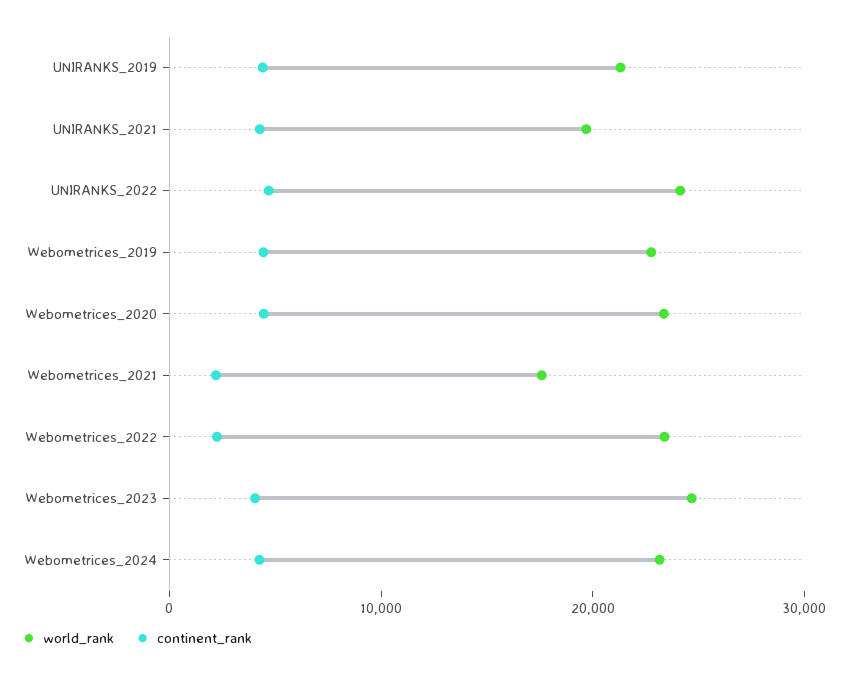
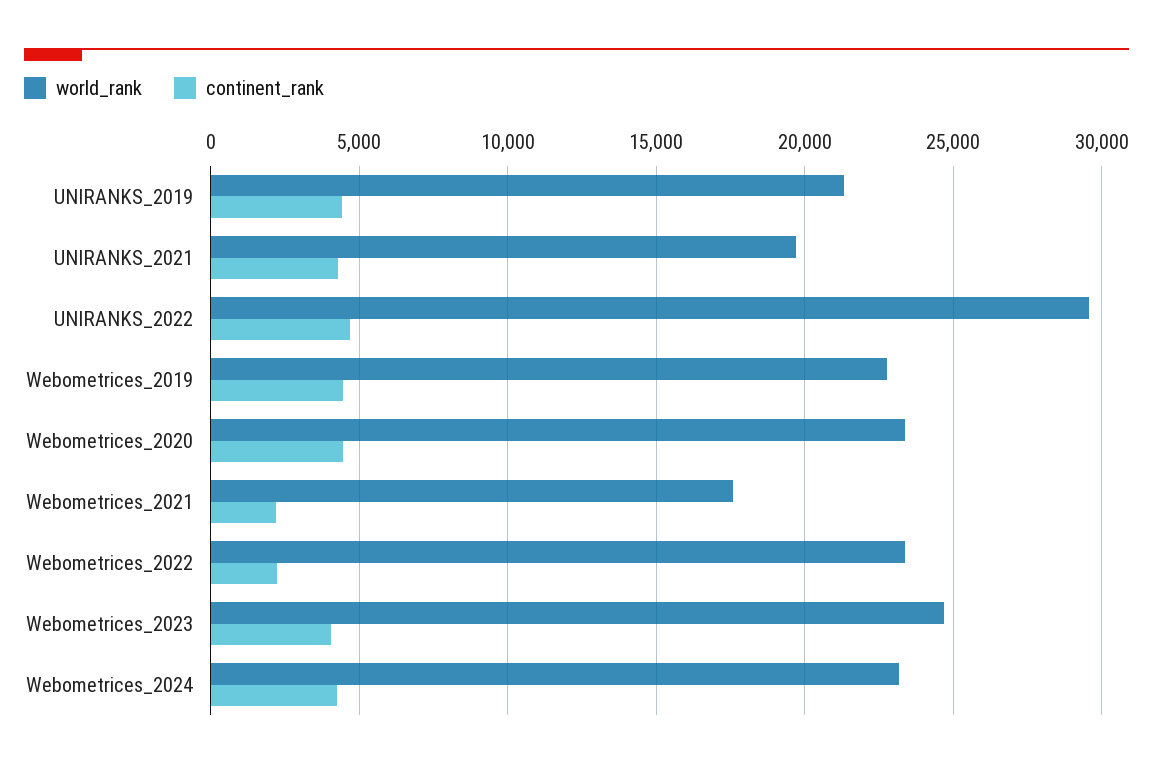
  {
    "world_rank": {
      "UNIRANKS_2019": 21500,
      "UNIRANKS_2021": 19500,
-     "UNIRANKS_2022": 24000,
+     "UNIRANKS_2022": 29500,
      "Webometrices_2019": 23000,
      "Webometrices_2020": 23500,
      "Webometrices_2021": 17500,
      "Webometrices_2022": 23500,
      "Webometrices_2023": 24500,
      "Webometrices_2024": 23000
    },
    "continent_rank": {
      "UNIRANKS_2019": 4500,
      "UNIRANKS_2021": 4500,
      "UNIRANKS_2022": 4500,
      "Webometrices_2019": 4500,
      "Webometrices_2020": 4500,
      "Webometrices_2021": 2000,
      "Webometrices_2022": 2000,
      "Webometrices_2023": 4000,
      "Webometrices_2024": 4000
    }
  }

